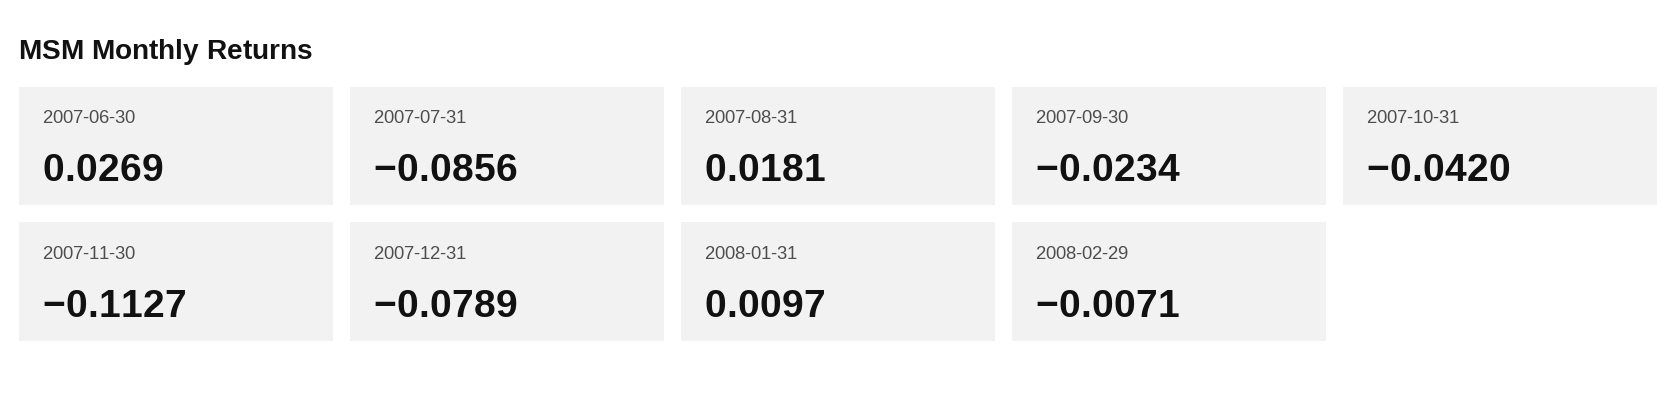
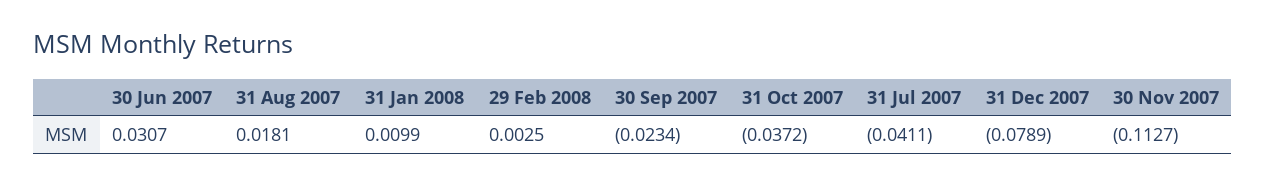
  {
-   "2007-06-30": 0.0269,
+   "2007-06-30": 0.0307,
-   "2007-07-31": -0.0856,
+   "2007-07-31": -0.0411,
    "2007-08-31": 0.0181,
    "2007-09-30": -0.0234,
-   "2007-10-31": -0.042,
+   "2007-10-31": -0.0372,
    "2007-11-30": -0.1127,
    "2007-12-31": -0.0789,
-   "2008-01-31": 0.0097,
+   "2008-01-31": 0.0099,
-   "2008-02-29": -0.0071
+   "2008-02-29": 0.0025
  }

